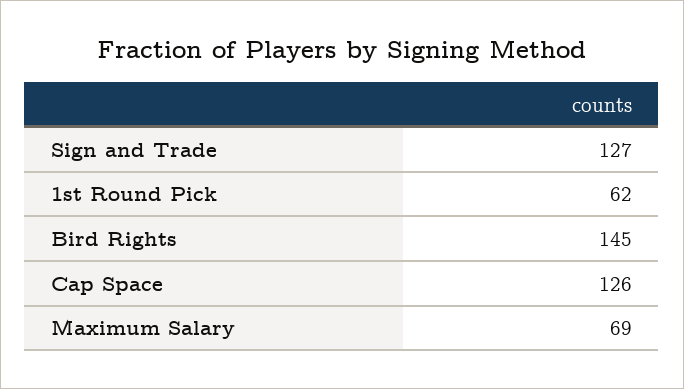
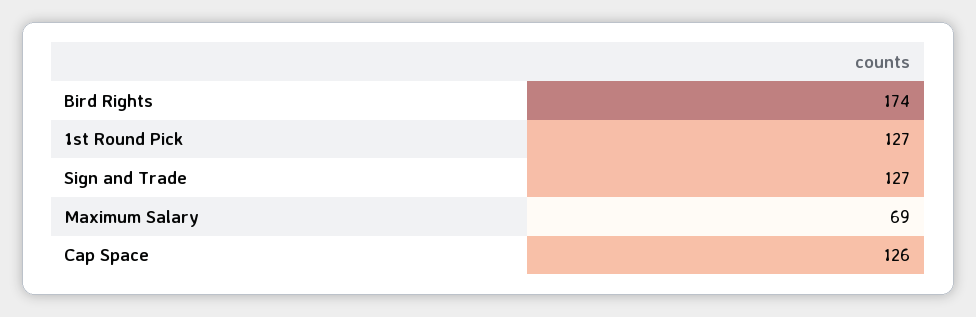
  {
    "Sign and Trade": 127,
-   "1st Round Pick": 62,
+   "1st Round Pick": 127,
-   "Bird Rights": 145,
+   "Bird Rights": 174,
    "Cap Space": 126,
    "Maximum Salary": 69
  }

